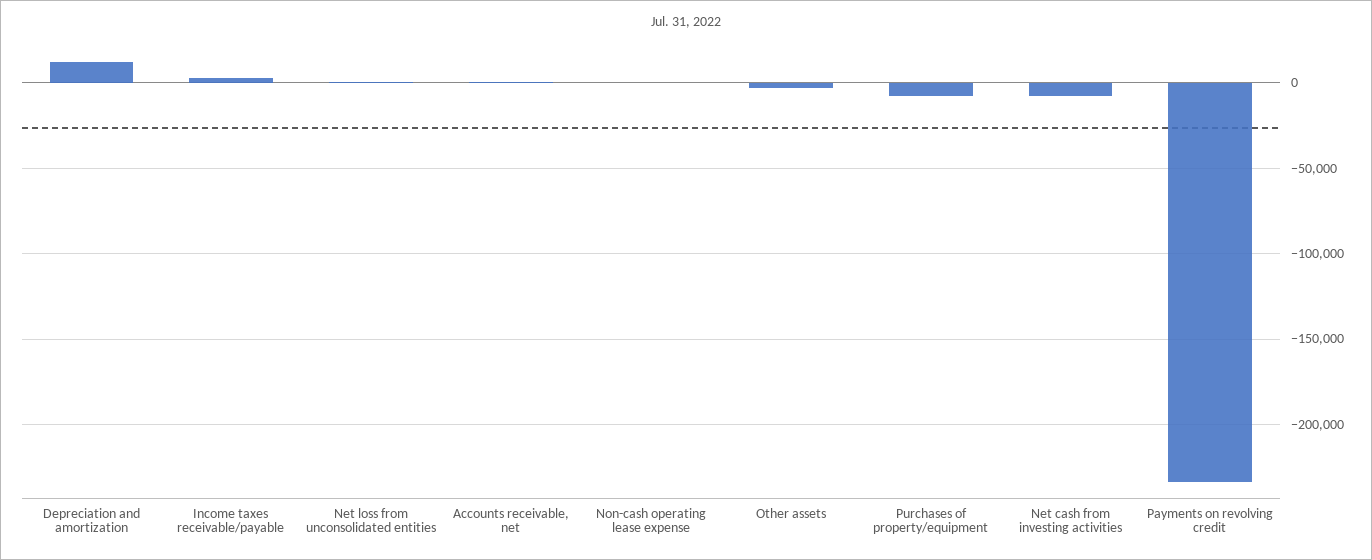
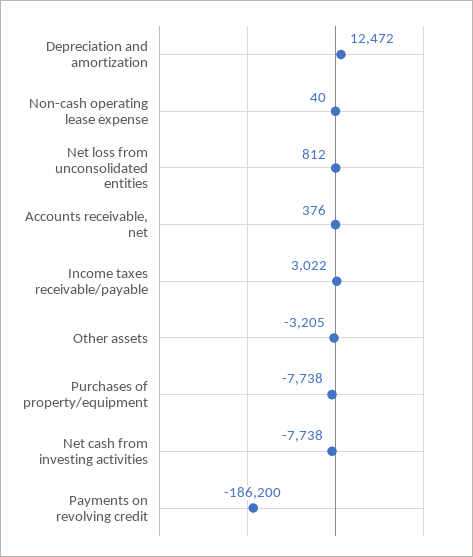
  {
    "Depreciation and amortization": 12472,
    "Income taxes receivable/payable": 3022,
    "Net loss from unconsolidated entities": 812,
    "Accounts receivable, net": 376,
    "Non-cash operating lease expense": 40,
    "Other assets": -3205,
    "Purchases of property/equipment": -7738,
    "Net cash from investing activities": -7738,
-   "Payments on revolving credit": -235000
+   "Payments on revolving credit": -186200
  }

